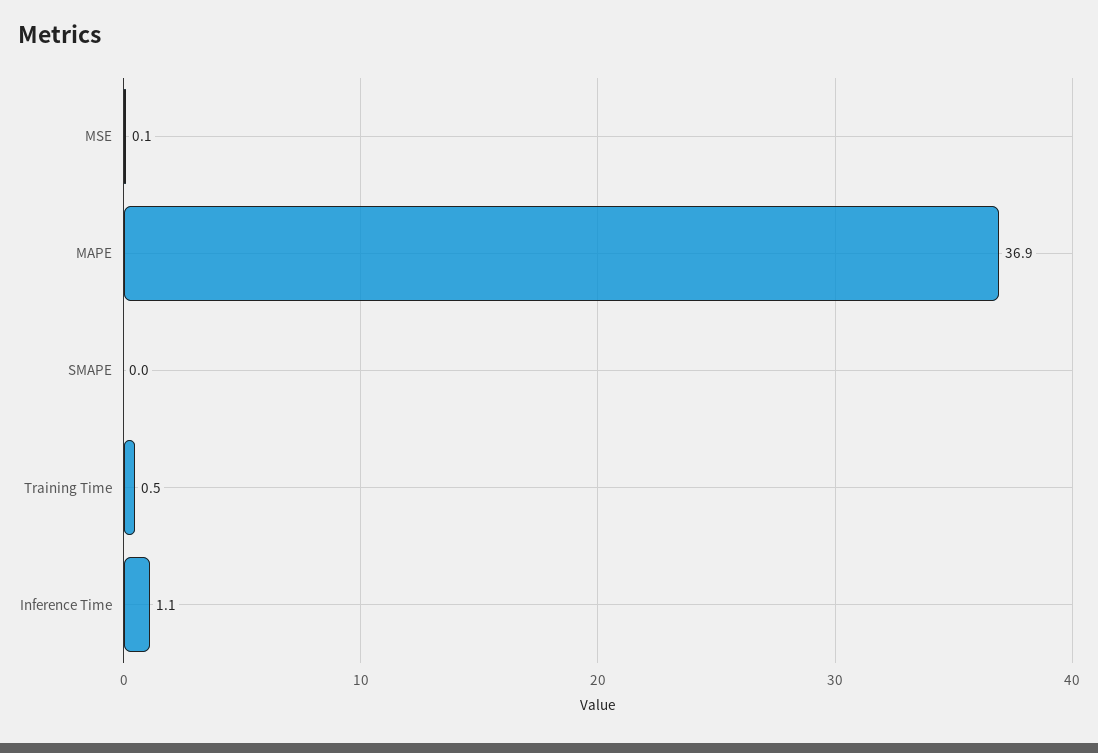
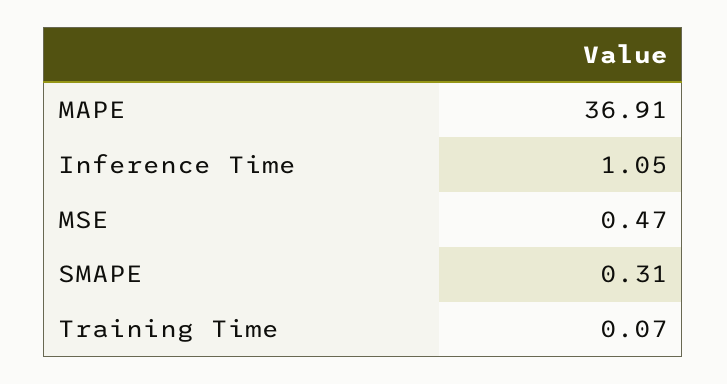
  {
-   "MSE": 0.1,
+   "MSE": 0.47,
    "MAPE": 36.91,
-   "SMAPE": 0,
+   "SMAPE": 0.31,
-   "Training Time": 0.5,
+   "Training Time": 0.07,
    "Inference Time": 1.05
  }

